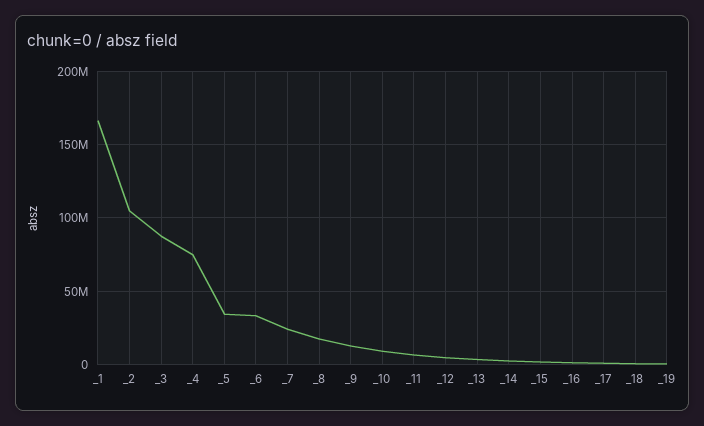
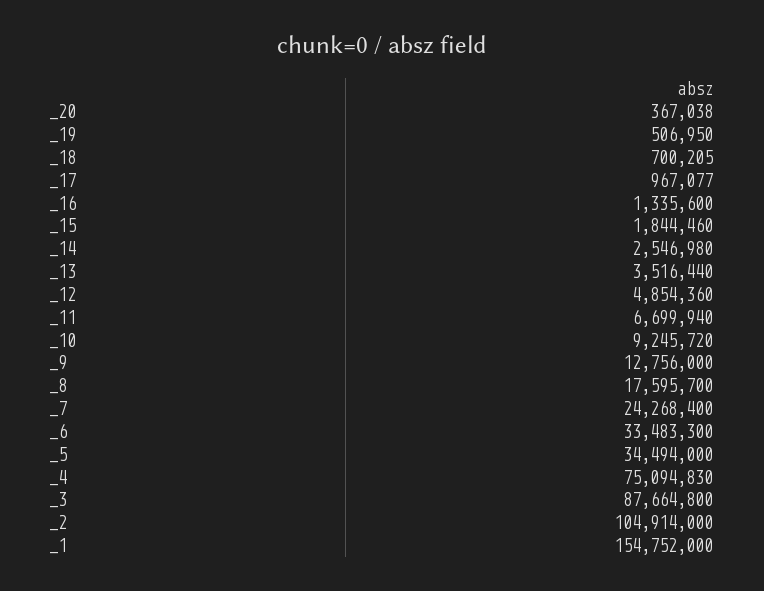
  {
-   "_1": 165000000,
+   "_1": 154752000,
    "_2": 104914000,
    "_3": 87664800,
    "_4": 75094830,
    "_5": 34494000,
    "_6": 33483300,
    "_7": 24268400,
    "_8": 17595700,
    "_9": 12756000,
    "_10": 9245720,
    "_11": 6699940,
    "_12": 4854360,
    "_13": 3516440,
    "_14": 2546980,
    "_15": 1844460,
    "_16": 1335600,
    "_17": 967077,
    "_18": 700205,
-   "_19": 506950
+   "_19": 506950,
+   "_20": 367038
  }

